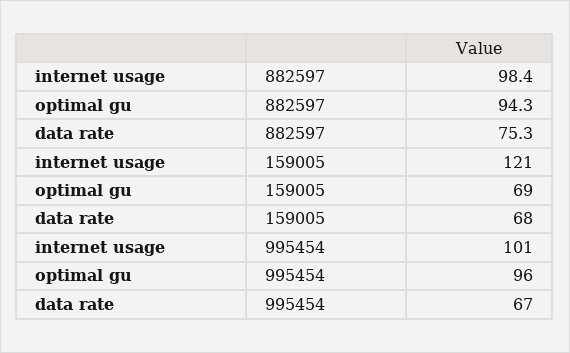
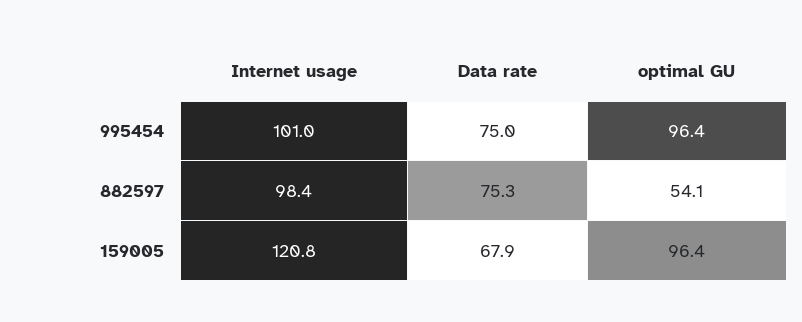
  {
    "internet usage": {
      "882597": 98.4,
      "159005": 120.8,
      "995454": 101
    },
    "optimal gu": {
-     "882597": 94.3,
+     "882597": 54.1,
-     "159005": 69,
+     "159005": 96.4,
      "995454": 96.4
    },
    "data rate": {
      "882597": 75.3,
      "159005": 67.9,
-     "995454": 67
+     "995454": 75
    }
  }

